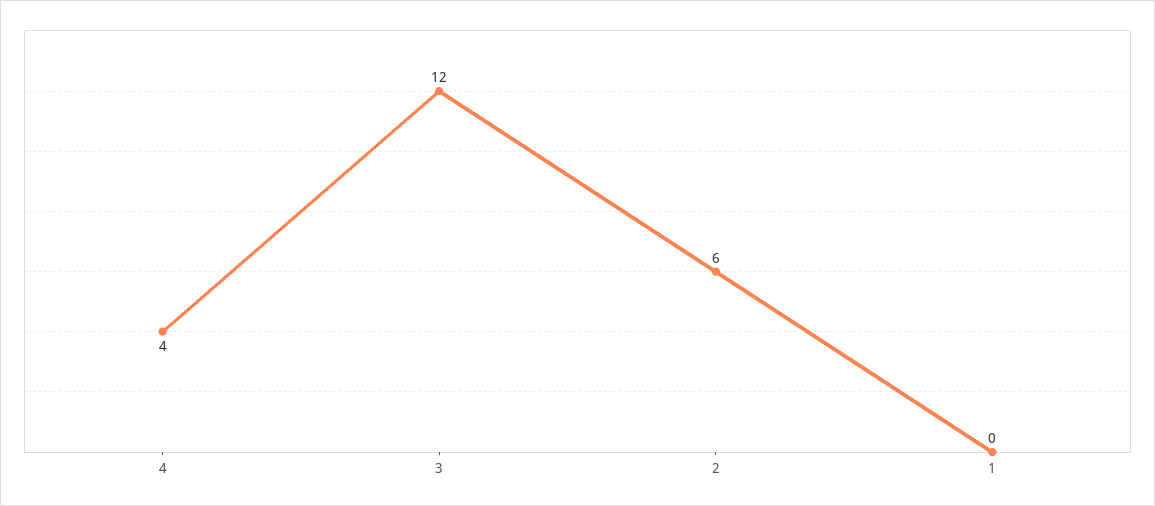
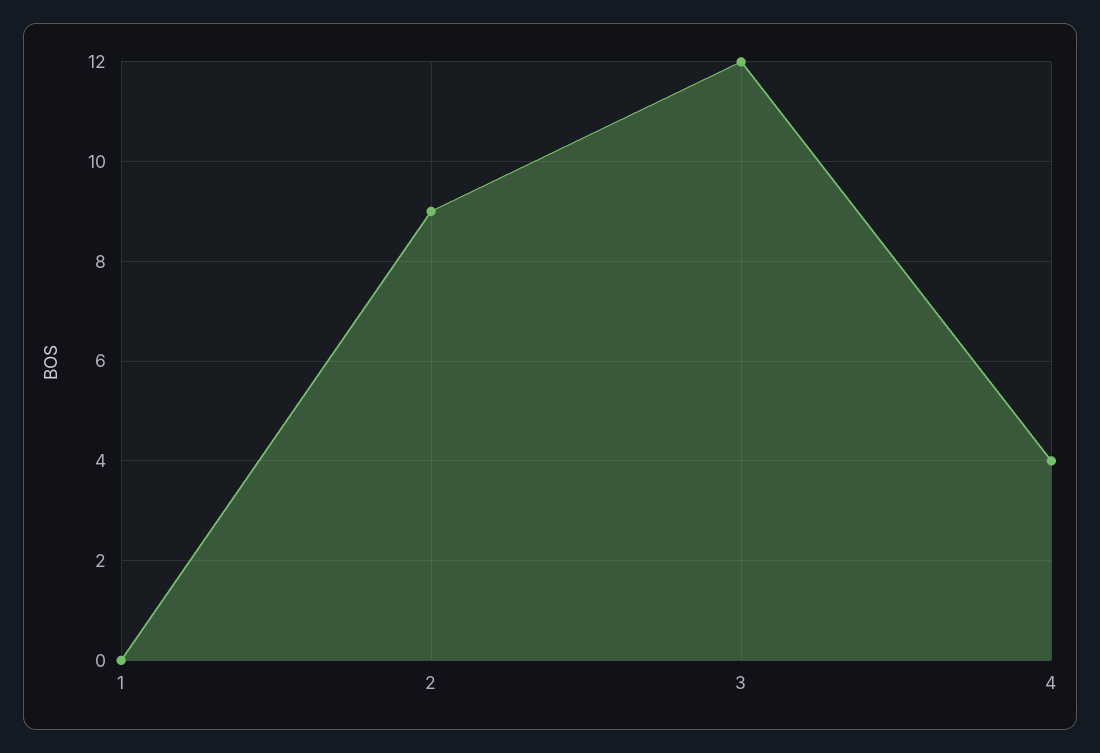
  {
    "4": 4,
    "3": 12,
-   "2": 6,
+   "2": 9,
    "1": 0
  }

